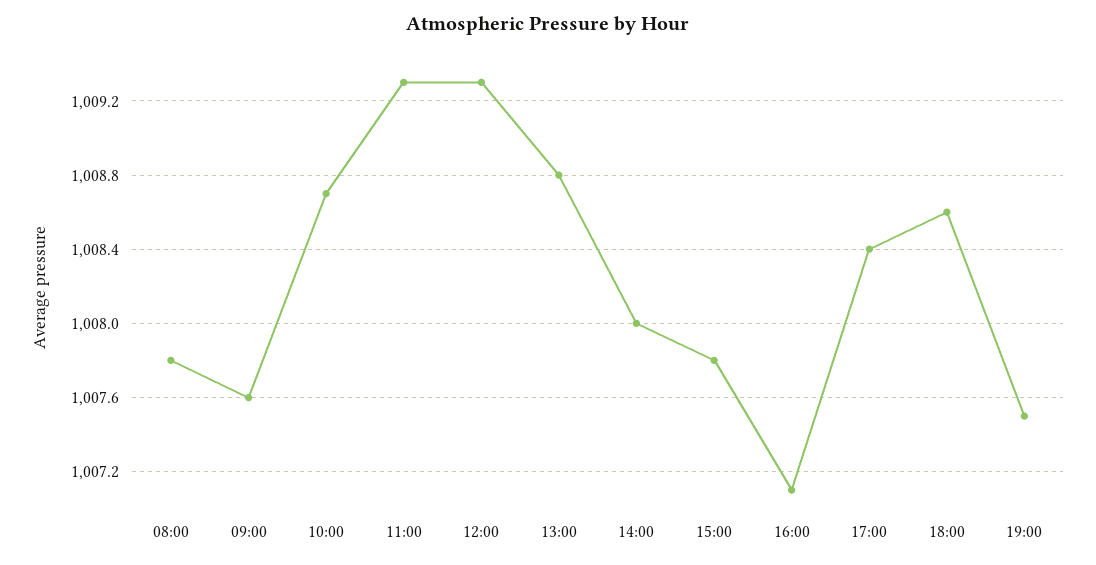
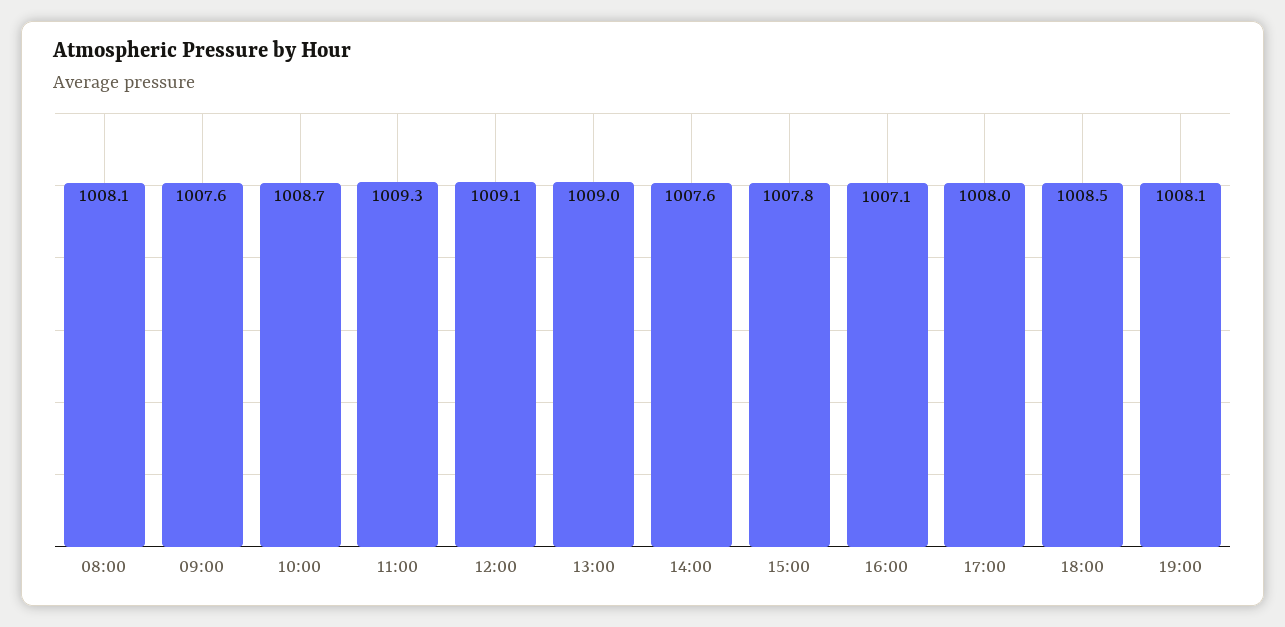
  {
-   "08:00": 1007.8,
+   "08:00": 1008.1,
    "09:00": 1007.6,
    "10:00": 1008.7,
    "11:00": 1009.3,
-   "12:00": 1009.3,
+   "12:00": 1009.1,
-   "13:00": 1008.8,
+   "13:00": 1009,
-   "14:00": 1008,
+   "14:00": 1007.6,
    "15:00": 1007.8,
    "16:00": 1007.1,
-   "17:00": 1008.4,
+   "17:00": 1008,
-   "18:00": 1008.6,
+   "18:00": 1008.5,
-   "19:00": 1007.5
+   "19:00": 1008.1
  }

